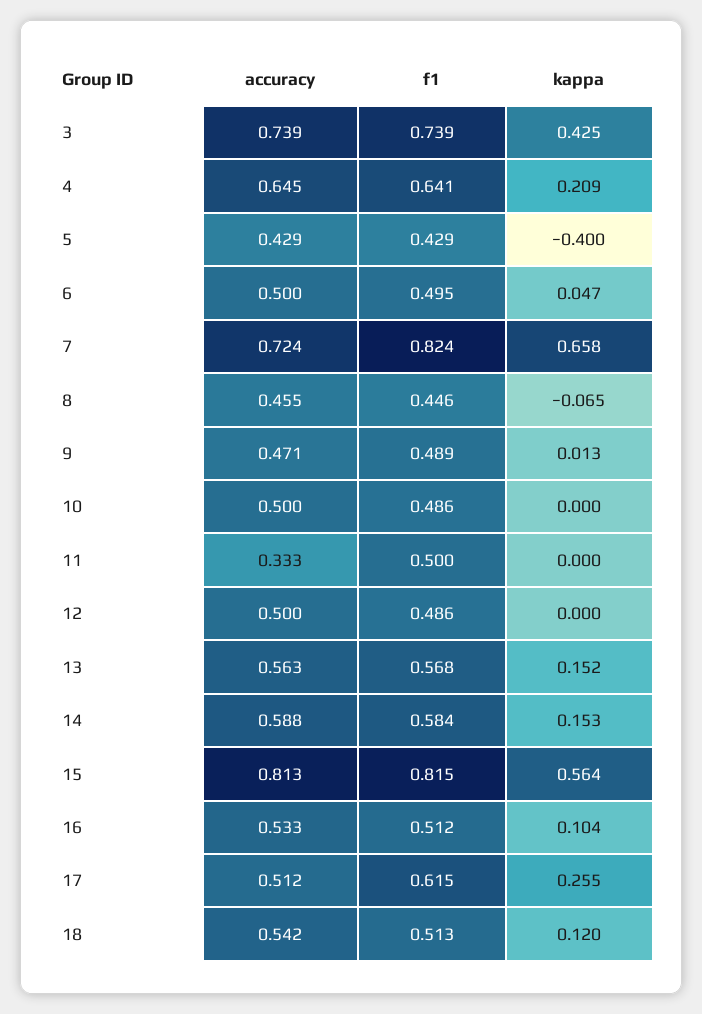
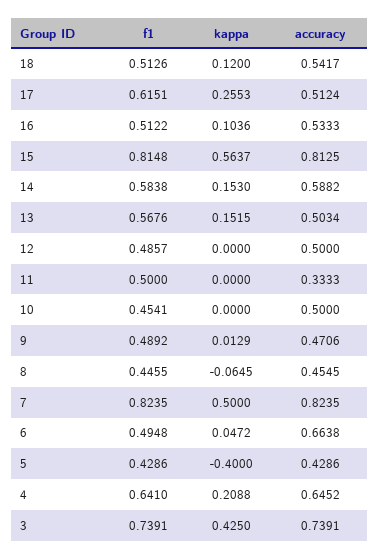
  {
    "accuracy": {
      "3": 0.7391,
      "4": 0.6452,
      "5": 0.4286,
-     "6": 0.5,
+     "6": 0.6638,
-     "7": 0.724,
+     "7": 0.8235,
      "8": 0.4545,
      "9": 0.4706,
      "10": 0.5,
      "11": 0.3333,
      "12": 0.5,
-     "13": 0.563,
+     "13": 0.5034,
      "14": 0.5882,
      "15": 0.8125,
      "16": 0.5333,
      "17": 0.5124,
      "18": 0.5417
    },
    "f1": {
      "3": 0.7391,
      "4": 0.641,
      "5": 0.4286,
      "6": 0.4948,
      "7": 0.8235,
      "8": 0.4455,
      "9": 0.4892,
-     "10": 0.486,
+     "10": 0.4541,
      "11": 0.5,
      "12": 0.4857,
      "13": 0.5676,
      "14": 0.5838,
      "15": 0.8148,
      "16": 0.5122,
      "17": 0.6151,
      "18": 0.5126
    },
    "kappa": {
      "3": 0.425,
      "4": 0.2088,
      "5": -0.4,
      "6": 0.0472,
-     "7": 0.658,
+     "7": 0.5,
      "8": -0.0645,
      "9": 0.0129,
      "10": 0,
      "11": 0,
      "12": 0,
      "13": 0.1515,
      "14": 0.153,
      "15": 0.5637,
      "16": 0.1036,
      "17": 0.2553,
      "18": 0.12
    }
  }

